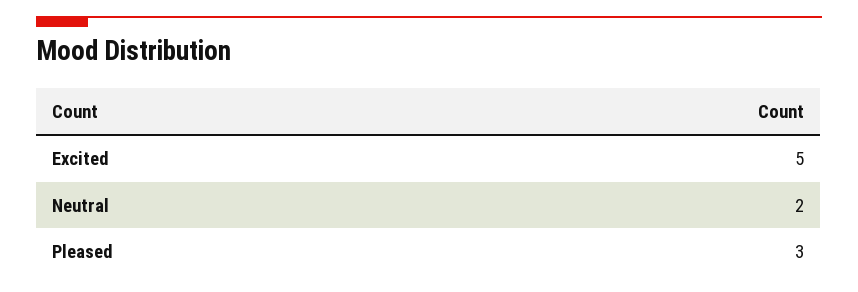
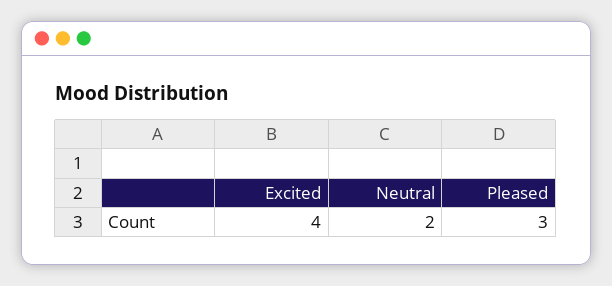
  {
-   "Excited": 5,
+   "Excited": 4,
    "Neutral": 2,
    "Pleased": 3
  }

